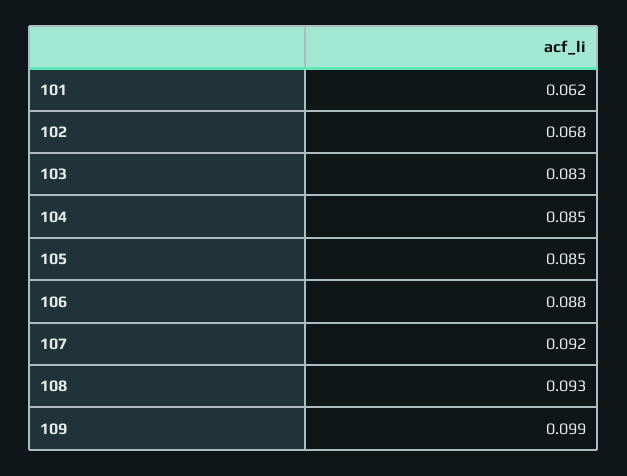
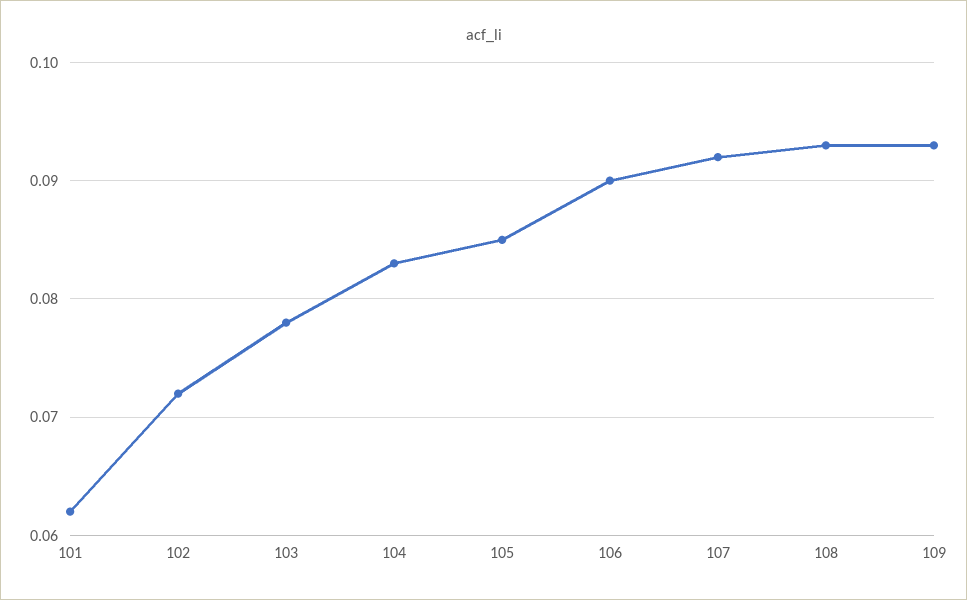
  {
    "101": 0.062,
-   "102": 0.068,
+   "102": 0.072,
-   "103": 0.083,
+   "103": 0.078,
-   "104": 0.085,
+   "104": 0.083,
    "105": 0.085,
-   "106": 0.088,
+   "106": 0.09,
    "107": 0.092,
    "108": 0.093,
-   "109": 0.099
+   "109": 0.093
  }

